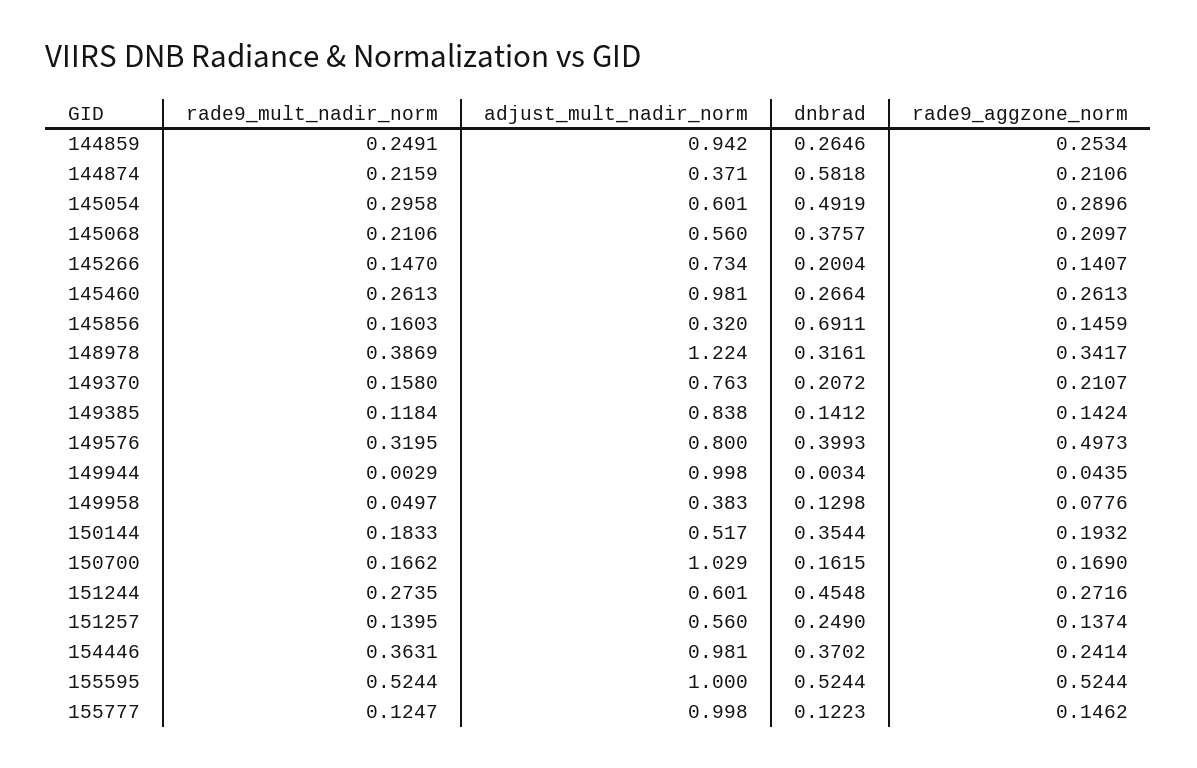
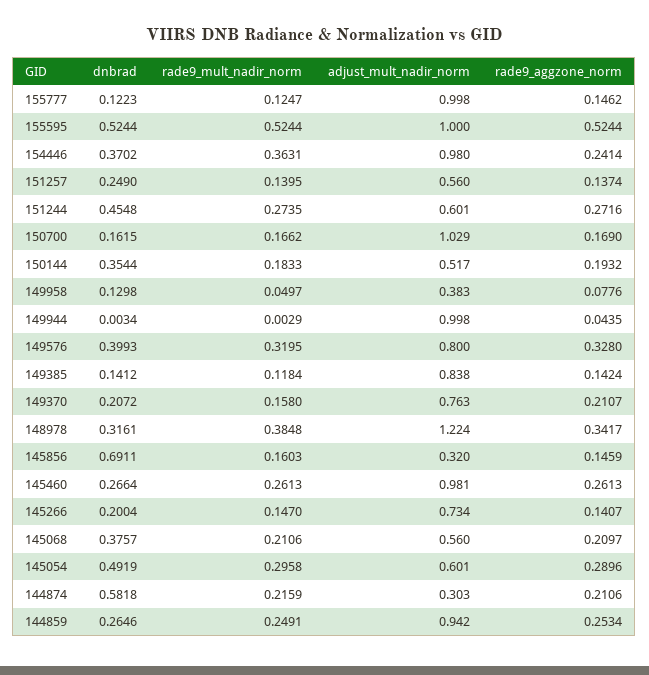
  {
    "rade9_mult_nadir_norm": {
      "144859": 0.2491,
      "144874": 0.2159,
      "145054": 0.2958,
      "145068": 0.2106,
      "145266": 0.147,
      "145460": 0.2613,
      "145856": 0.1603,
-     "148978": 0.3869,
+     "148978": 0.3848,
      "149370": 0.158,
      "149385": 0.1184,
      "149576": 0.3195,
      "149944": 0.0029,
      "149958": 0.0497,
      "150144": 0.1833,
      "150700": 0.1662,
      "151244": 0.2735,
      "151257": 0.1395,
      "154446": 0.3631,
      "155595": 0.5244,
      "155777": 0.1247
    },
    "adjust_mult_nadir_norm": {
      "144859": 0.942,
-     "144874": 0.371,
+     "144874": 0.303,
      "145054": 0.601,
      "145068": 0.56,
      "145266": 0.734,
      "145460": 0.981,
      "145856": 0.32,
      "148978": 1.224,
      "149370": 0.763,
      "149385": 0.838,
      "149576": 0.8,
      "149944": 0.998,
      "149958": 0.383,
      "150144": 0.517,
      "150700": 1.029,
      "151244": 0.601,
      "151257": 0.56,
-     "154446": 0.981,
+     "154446": 0.98,
      "155595": 1,
      "155777": 0.998
    },
    "dnbrad": {
      "144859": 0.2646,
      "144874": 0.5818,
      "145054": 0.4919,
      "145068": 0.3757,
      "145266": 0.2004,
      "145460": 0.2664,
      "145856": 0.6911,
      "148978": 0.3161,
      "149370": 0.2072,
      "149385": 0.1412,
      "149576": 0.3993,
      "149944": 0.0034,
      "149958": 0.1298,
      "150144": 0.3544,
      "150700": 0.1615,
      "151244": 0.4548,
      "151257": 0.249,
      "154446": 0.3702,
      "155595": 0.5244,
      "155777": 0.1223
    },
    "rade9_aggzone_norm": {
      "144859": 0.2534,
      "144874": 0.2106,
      "145054": 0.2896,
      "145068": 0.2097,
      "145266": 0.1407,
      "145460": 0.2613,
      "145856": 0.1459,
      "148978": 0.3417,
      "149370": 0.2107,
      "149385": 0.1424,
-     "149576": 0.4973,
+     "149576": 0.328,
      "149944": 0.0435,
      "149958": 0.0776,
      "150144": 0.1932,
      "150700": 0.169,
      "151244": 0.2716,
      "151257": 0.1374,
      "154446": 0.2414,
      "155595": 0.5244,
      "155777": 0.1462
    }
  }

